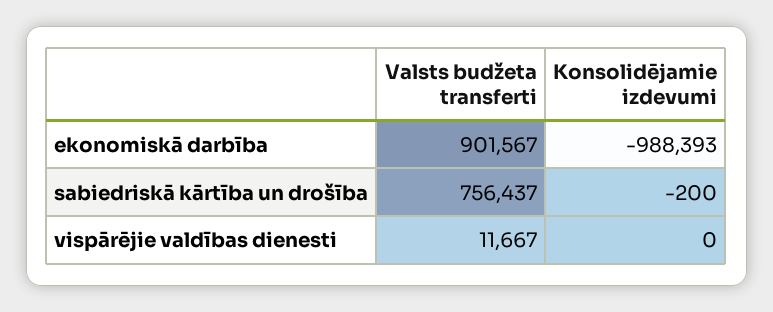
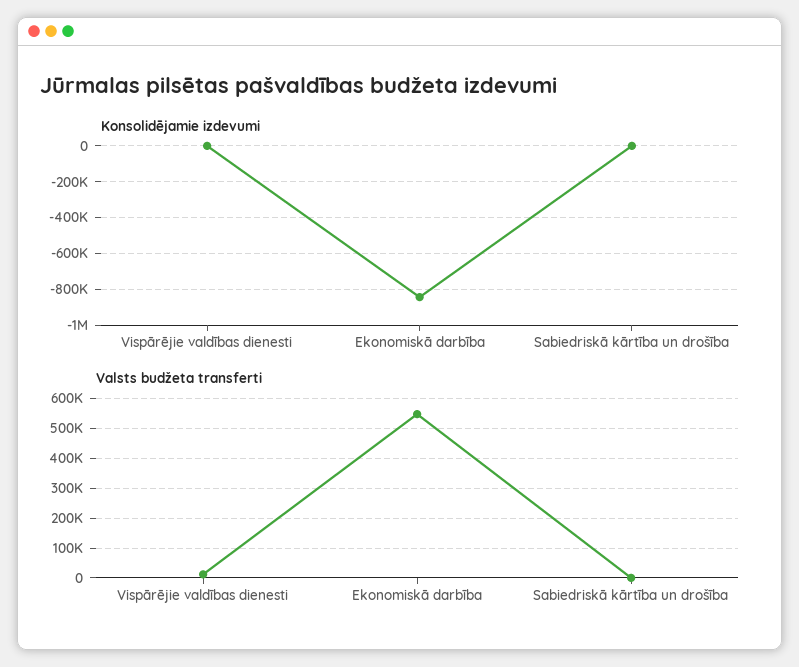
  {
    "Valsts budžeta transferti": {
-     "ekonomiskā darbība": 901567,
+     "ekonomiskā darbība": 550000,
-     "sabiedriskā kārtība un drošība": 756437,
+     "sabiedriskā kārtība un drošība": 0,
      "vispārējie valdības dienesti": 11667
    },
    "Konsolidējamie izdevumi": {
-     "ekonomiskā darbība": -988393,
+     "ekonomiskā darbība": -850000,
      "sabiedriskā kārtība un drošība": -200,
      "vispārējie valdības dienesti": 0
    }
  }

